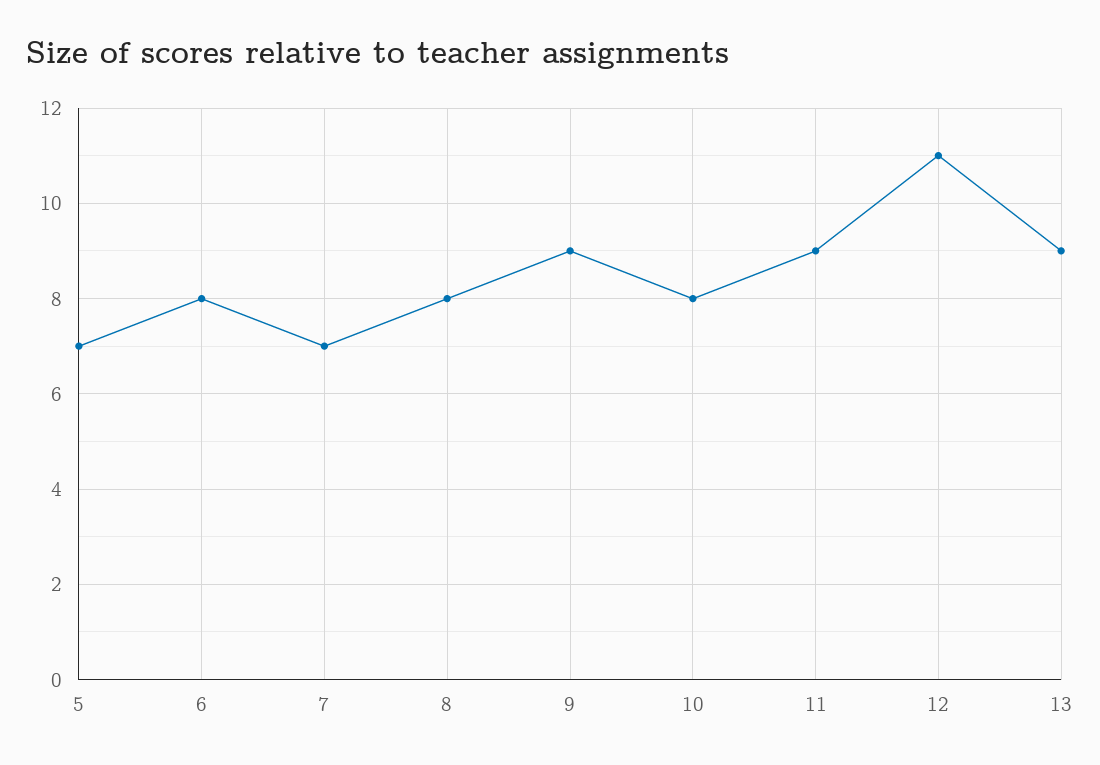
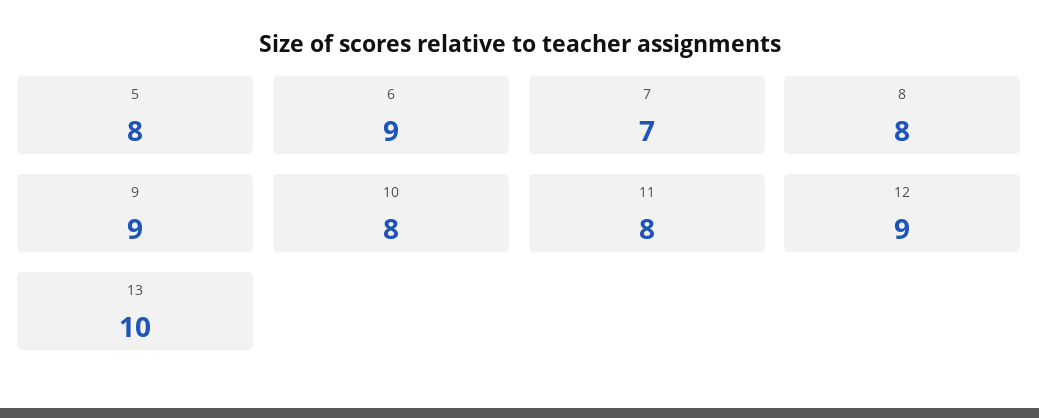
  {
-   "5": 7,
+   "5": 8,
-   "6": 8,
+   "6": 9,
    "7": 7,
    "8": 8,
    "9": 9,
    "10": 8,
-   "11": 9,
+   "11": 8,
-   "12": 11,
+   "12": 9,
-   "13": 9
+   "13": 10
  }

